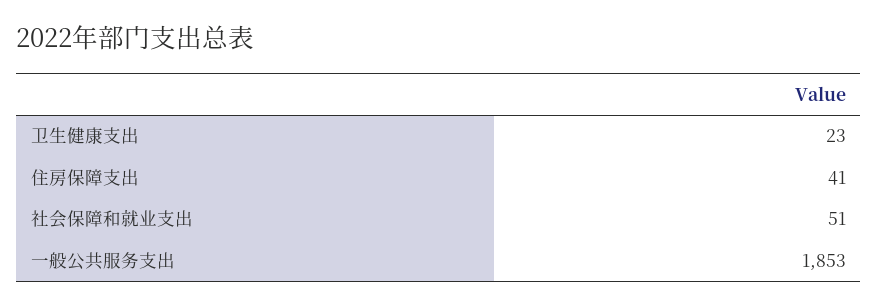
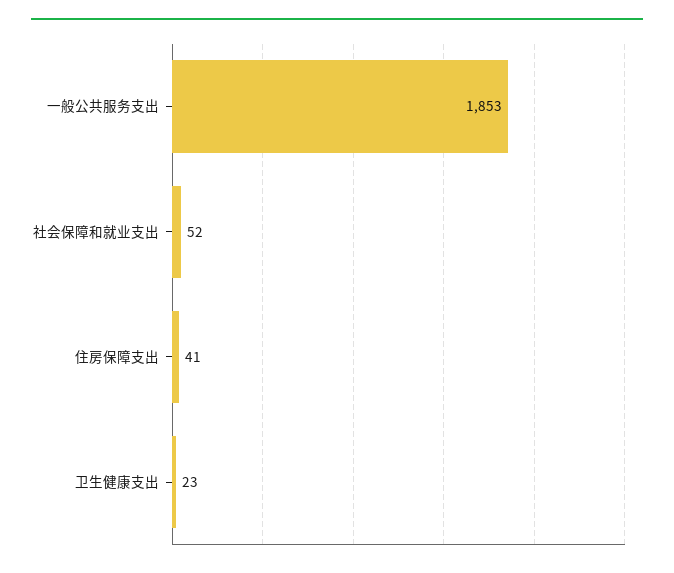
  {
    "卫生健康支出": 23,
    "住房保障支出": 41,
-   "社会保障和就业支出": 51,
+   "社会保障和就业支出": 52,
    "一般公共服务支出": 1853
  }

